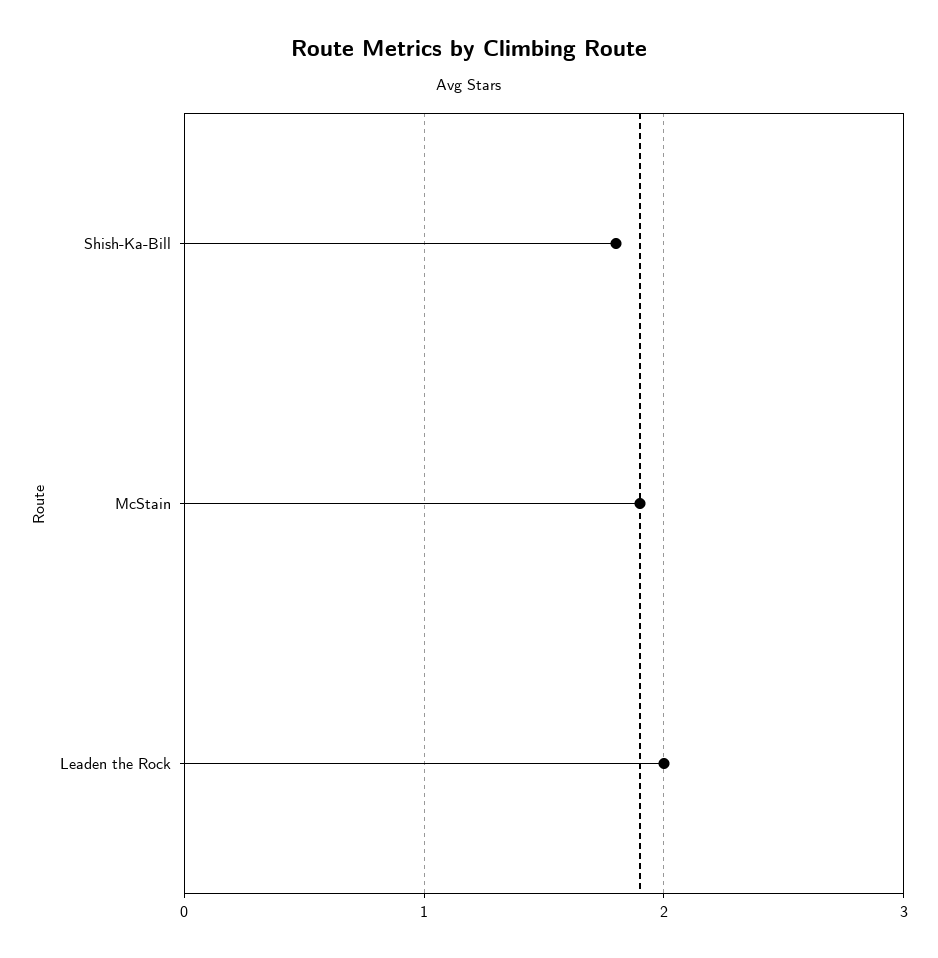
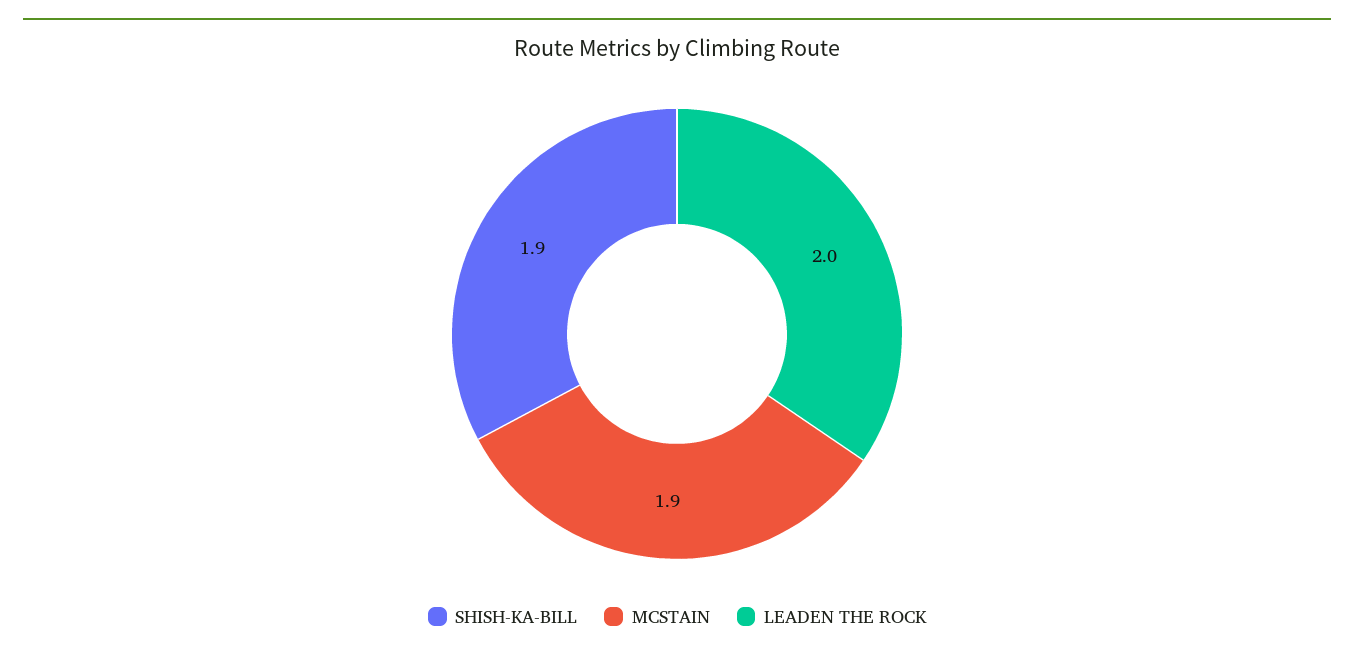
  {
-   "Shish-Ka-Bill": 1.8,
+   "Shish-Ka-Bill": 1.9,
    "McStain": 1.9,
    "Leaden the Rock": 2
  }

